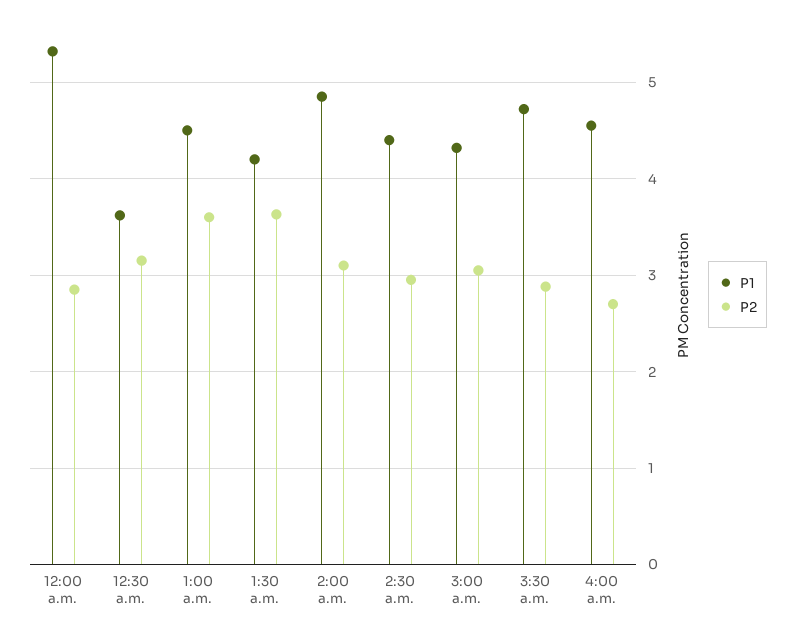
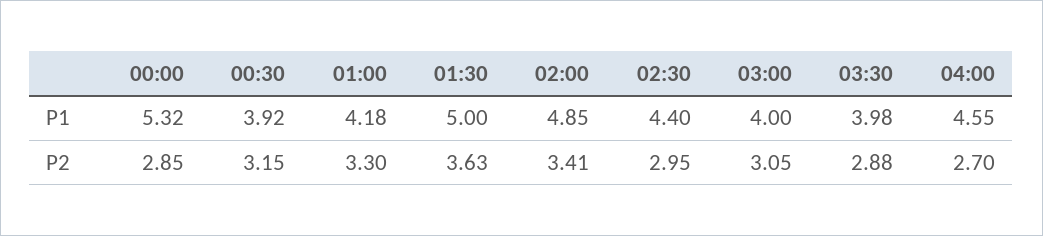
  {
    "P1": {
      "12:00 a.m.": 5.32,
-     "12:30 a.m.": 3.6,
+     "12:30 a.m.": 3.92,
-     "1:00 a.m.": 4.5,
+     "1:00 a.m.": 4.18,
-     "1:30 a.m.": 4.2,
+     "1:30 a.m.": 5,
      "2:00 a.m.": 4.85,
      "2:30 a.m.": 4.4,
-     "3:00 a.m.": 4.3,
+     "3:00 a.m.": 4,
-     "3:30 a.m.": 4.7,
+     "3:30 a.m.": 3.98,
      "4:00 a.m.": 4.55
    },
    "P2": {
      "12:00 a.m.": 2.85,
      "12:30 a.m.": 3.15,
-     "1:00 a.m.": 3.6,
+     "1:00 a.m.": 3.3,
      "1:30 a.m.": 3.63,
-     "2:00 a.m.": 3.1,
+     "2:00 a.m.": 3.41,
      "2:30 a.m.": 2.95,
      "3:00 a.m.": 3.05,
      "3:30 a.m.": 2.88,
      "4:00 a.m.": 2.7
    }
  }

